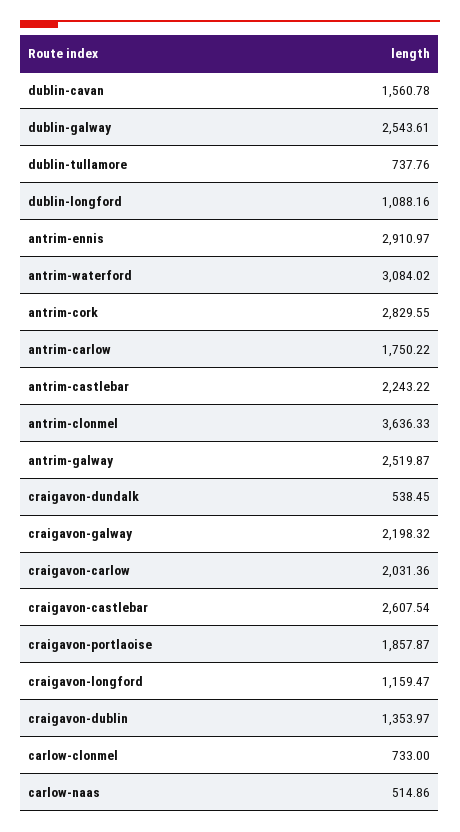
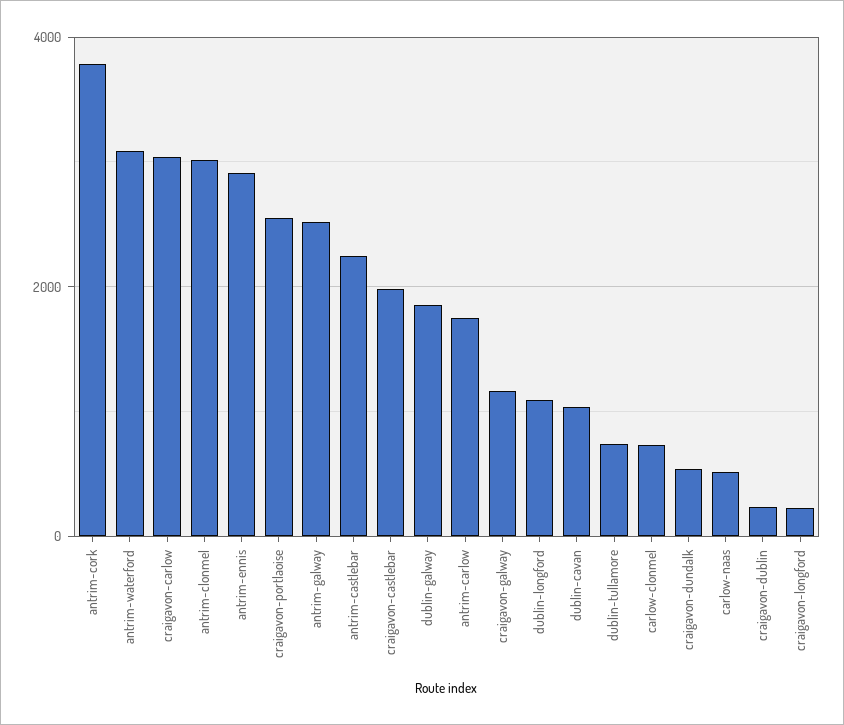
  {
-   "dublin-cavan": 1560.78,
+   "dublin-cavan": 1000,
-   "dublin-galway": 2543.61,
+   "dublin-galway": 1800,
    "dublin-tullamore": 737.76,
    "dublin-longford": 1088.16,
    "antrim-ennis": 2910.97,
    "antrim-waterford": 3084.02,
-   "antrim-cork": 2829.55,
+   "antrim-cork": 3800,
    "antrim-carlow": 1750.22,
    "antrim-castlebar": 2243.22,
-   "antrim-clonmel": 3636.33,
+   "antrim-clonmel": 3000,
    "antrim-galway": 2519.87,
    "craigavon-dundalk": 538.45,
-   "craigavon-galway": 2198.32,
+   "craigavon-galway": 1200,
-   "craigavon-carlow": 2031.36,
+   "craigavon-carlow": 3000,
-   "craigavon-castlebar": 2607.54,
+   "craigavon-castlebar": 2000,
-   "craigavon-portlaoise": 1857.87,
+   "craigavon-portlaoise": 2600,
-   "craigavon-longford": 1159.47,
+   "craigavon-longford": 200,
-   "craigavon-dublin": 1353.97,
+   "craigavon-dublin": 200,
    "carlow-clonmel": 733,
    "carlow-naas": 514.86
  }

